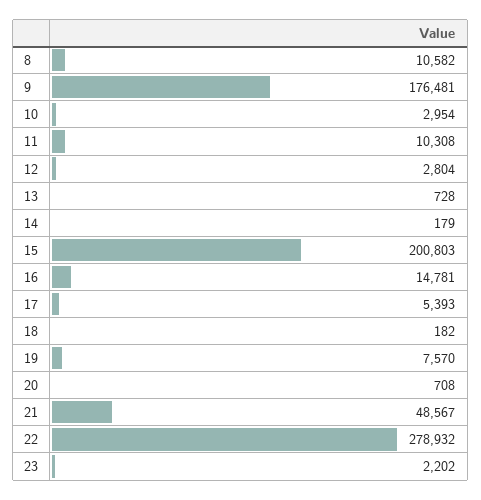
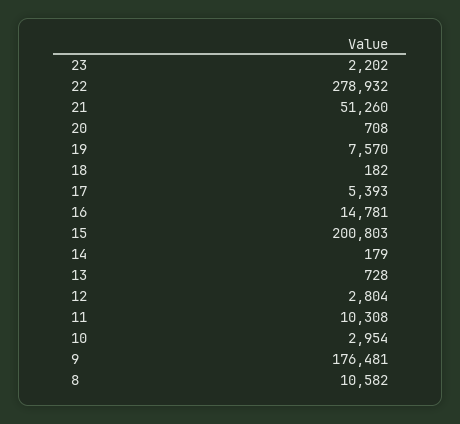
  {
    "8": 10582,
    "9": 176481,
    "10": 2954,
    "11": 10308,
    "12": 2804,
    "13": 728,
    "14": 179,
    "15": 200803,
    "16": 14781,
    "17": 5393,
    "18": 182,
    "19": 7570,
    "20": 708,
-   "21": 48567,
+   "21": 51260,
    "22": 278932,
    "23": 2202
  }

